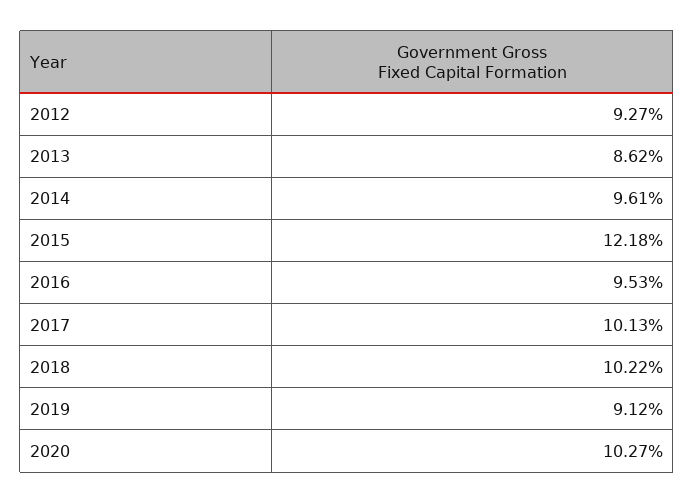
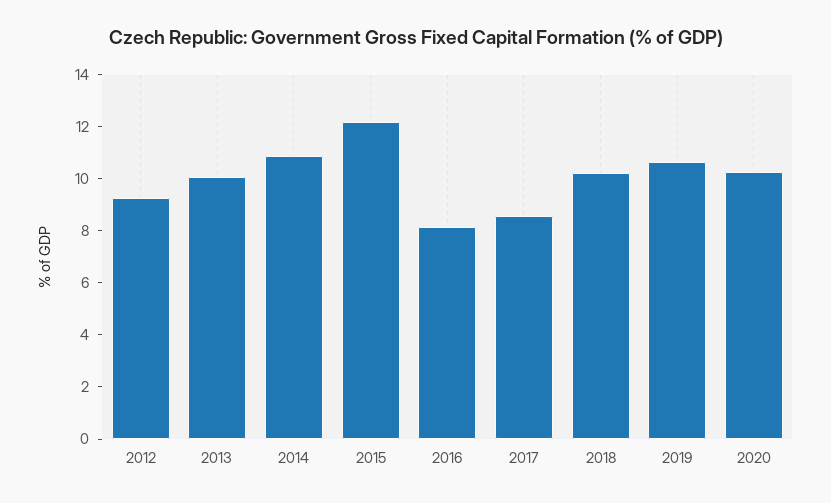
  {
    "2012": 9.27,
-   "2013": 8.62,
+   "2013": 10,
-   "2014": 9.61,
+   "2014": 11,
    "2015": 12.18,
-   "2016": 9.53,
+   "2016": 8,
-   "2017": 10.13,
+   "2017": 8.5,
    "2018": 10.22,
-   "2019": 9.12,
+   "2019": 10.5,
    "2020": 10.27
  }

